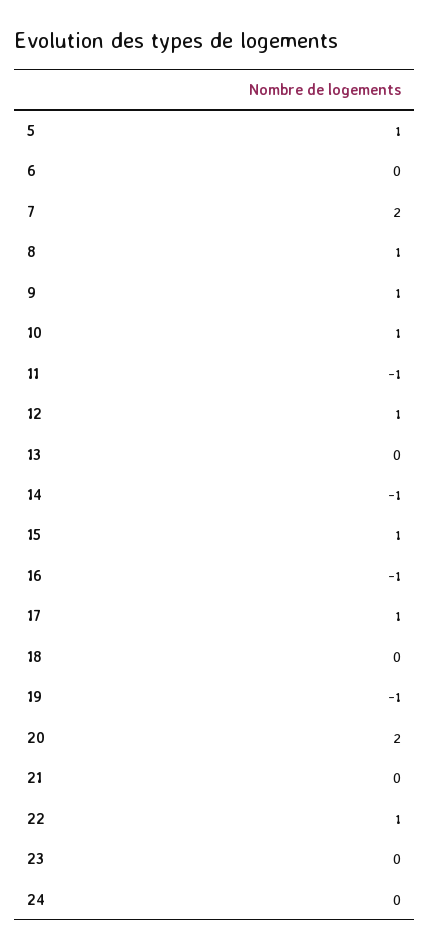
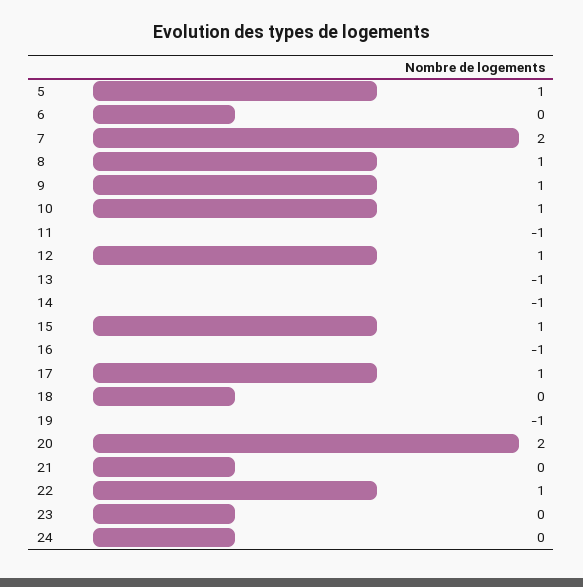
  {
    "5": 1,
    "6": 0,
    "7": 2,
    "8": 1,
    "9": 1,
    "10": 1,
    "11": -1,
    "12": 1,
-   "13": 0,
+   "13": -1,
    "14": -1,
    "15": 1,
    "16": -1,
    "17": 1,
    "18": 0,
    "19": -1,
    "20": 2,
    "21": 0,
    "22": 1,
    "23": 0,
    "24": 0
  }

